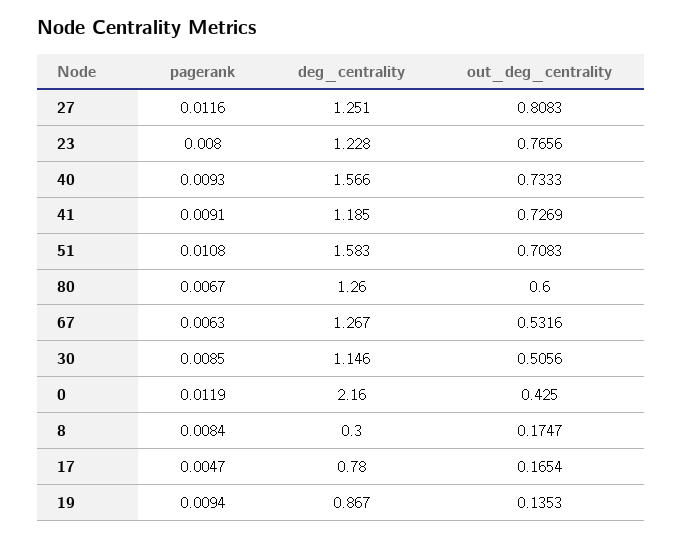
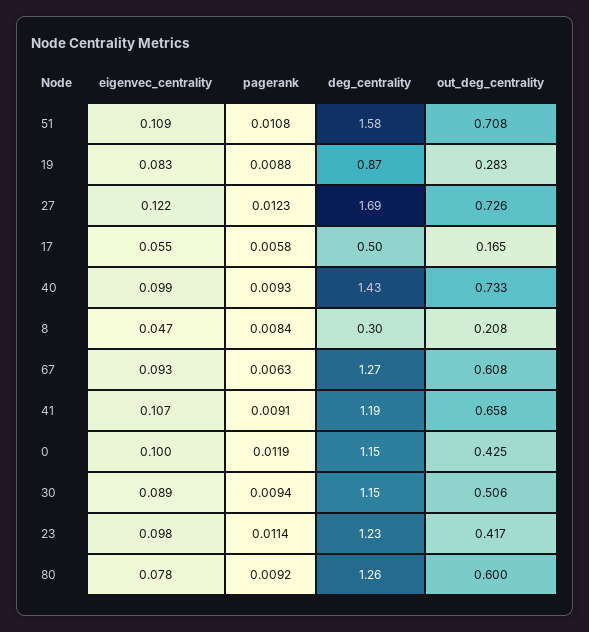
  {
    "pagerank": {
-     "27": 0.0116,
+     "27": 0.0123,
-     "23": 0.008,
+     "23": 0.0114,
      "40": 0.0093,
      "41": 0.0091,
      "51": 0.0108,
-     "80": 0.0067,
+     "80": 0.0092,
      "67": 0.0063,
-     "30": 0.0085,
+     "30": 0.0094,
      "0": 0.0119,
      "8": 0.0084,
-     "17": 0.0047,
+     "17": 0.0058,
-     "19": 0.0094
+     "19": 0.0088
    },
    "deg_centrality": {
-     "27": 1.251,
+     "27": 1.69,
      "23": 1.228,
-     "40": 1.566,
+     "40": 1.43,
      "41": 1.185,
      "51": 1.583,
      "80": 1.26,
      "67": 1.267,
      "30": 1.146,
-     "0": 2.16,
+     "0": 1.15,
      "8": 0.3,
-     "17": 0.78,
+     "17": 0.5,
      "19": 0.867
    },
    "out_deg_centrality": {
-     "27": 0.8083,
+     "27": 0.726,
-     "23": 0.7656,
+     "23": 0.417,
      "40": 0.7333,
-     "41": 0.7269,
+     "41": 0.658,
      "51": 0.7083,
      "80": 0.6,
-     "67": 0.5316,
+     "67": 0.608,
      "30": 0.5056,
      "0": 0.425,
-     "8": 0.1747,
+     "8": 0.208,
      "17": 0.1654,
-     "19": 0.1353
+     "19": 0.283
-   }
+   },
+   "eigenvec_centrality": {
+     "51": 0.109,
+     "19": 0.083,
+     "27": 0.122,
+     "17": 0.055,
+     "40": 0.099,
+     "8": 0.047,
+     "67": 0.093,
+     "41": 0.107,
+     "0": 0.1,
+     "30": 0.089,
+     "23": 0.098,
+     "80": 0.078
+   }
  }

